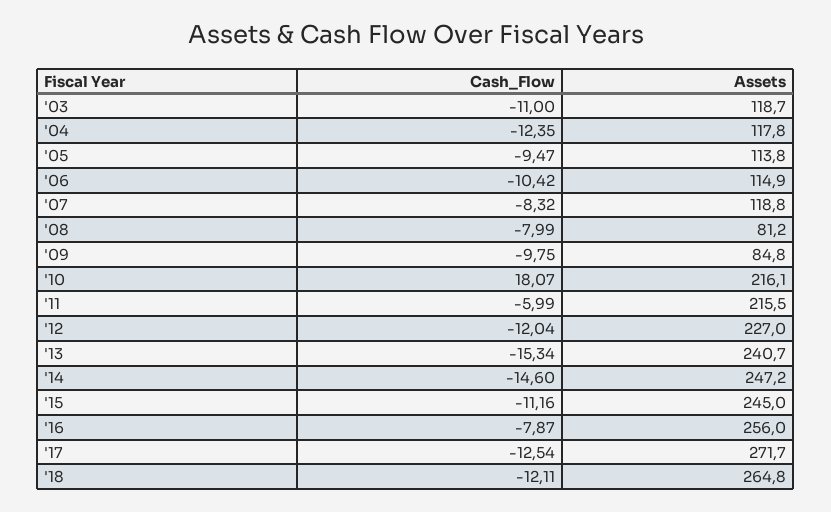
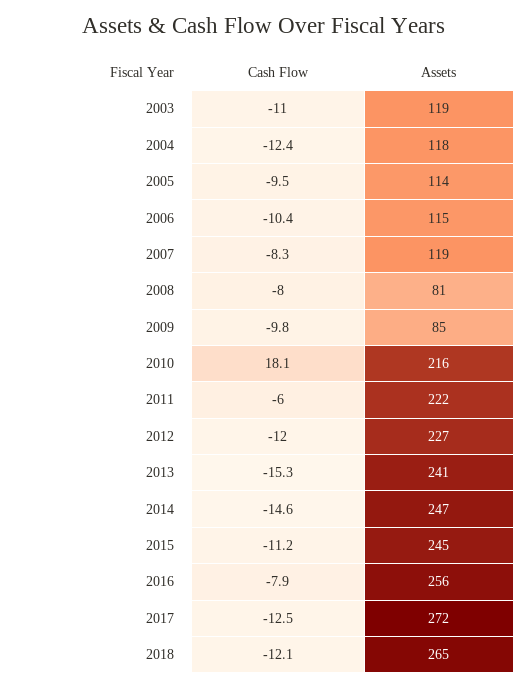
  {
    "Cash_Flow": {
      "'03": -11,
      "'04": -12.35,
      "'05": -9.47,
      "'06": -10.42,
      "'07": -8.32,
      "'08": -7.99,
      "'09": -9.75,
      "'10": 18.07,
      "'11": -5.99,
      "'12": -12.04,
      "'13": -15.34,
      "'14": -14.6,
      "'15": -11.16,
      "'16": -7.87,
      "'17": -12.54,
      "'18": -12.11
    },
    "Assets": {
      "'03": 118.7,
      "'04": 117.8,
      "'05": 113.8,
      "'06": 114.9,
      "'07": 118.8,
      "'08": 81.2,
      "'09": 84.8,
      "'10": 216.1,
-     "'11": 215.5,
+     "'11": 222,
      "'12": 227,
      "'13": 240.7,
      "'14": 247.2,
      "'15": 245,
      "'16": 256,
      "'17": 271.7,
      "'18": 264.8
    }
  }

